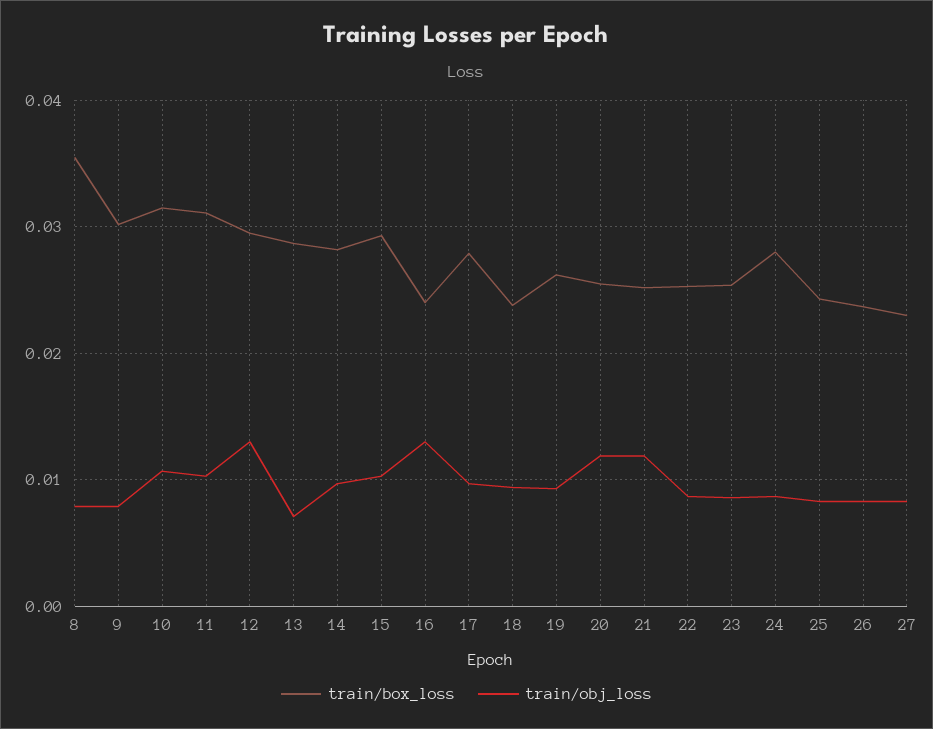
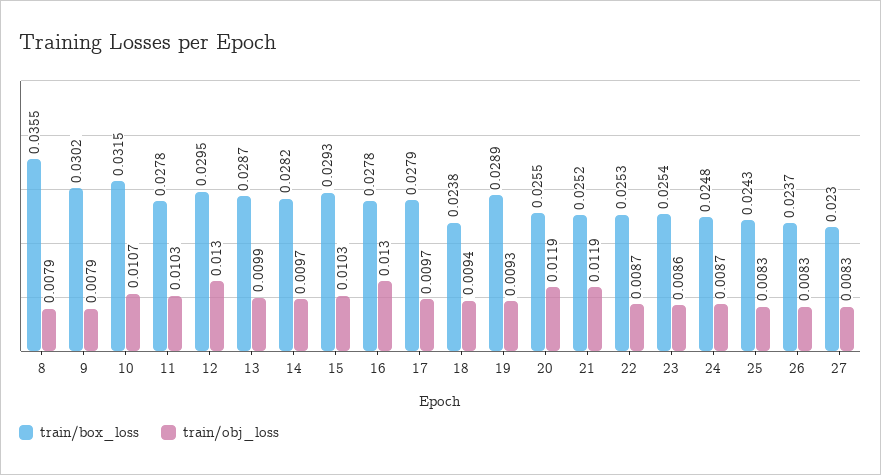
  {
    "train/box_loss": {
      "8": 0.0355,
      "9": 0.0302,
      "10": 0.0315,
-     "11": 0.031,
+     "11": 0.0278,
      "12": 0.0295,
      "13": 0.0287,
      "14": 0.0282,
      "15": 0.0293,
-     "16": 0.024,
+     "16": 0.0278,
      "17": 0.0279,
      "18": 0.0238,
-     "19": 0.026,
+     "19": 0.0289,
      "20": 0.0255,
      "21": 0.0252,
      "22": 0.0253,
      "23": 0.0254,
-     "24": 0.028,
+     "24": 0.0248,
      "25": 0.0243,
      "26": 0.0237,
      "27": 0.023
    },
    "train/obj_loss": {
      "8": 0.0079,
      "9": 0.0079,
      "10": 0.0107,
      "11": 0.0103,
      "12": 0.013,
-     "13": 0.007,
+     "13": 0.0099,
      "14": 0.0097,
      "15": 0.0103,
      "16": 0.013,
      "17": 0.0097,
      "18": 0.0094,
      "19": 0.0093,
      "20": 0.0119,
      "21": 0.0119,
      "22": 0.0087,
      "23": 0.0086,
      "24": 0.0087,
      "25": 0.0083,
      "26": 0.0083,
      "27": 0.0083
    }
  }

